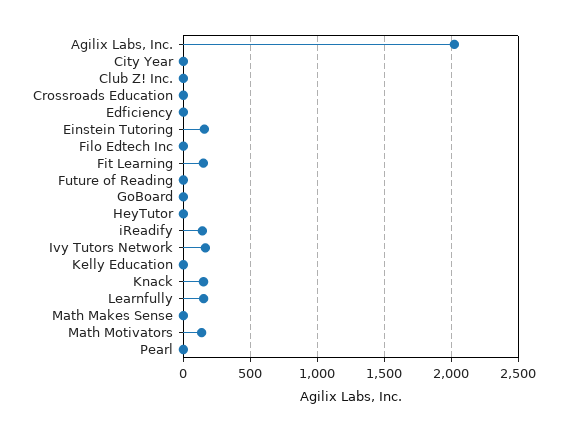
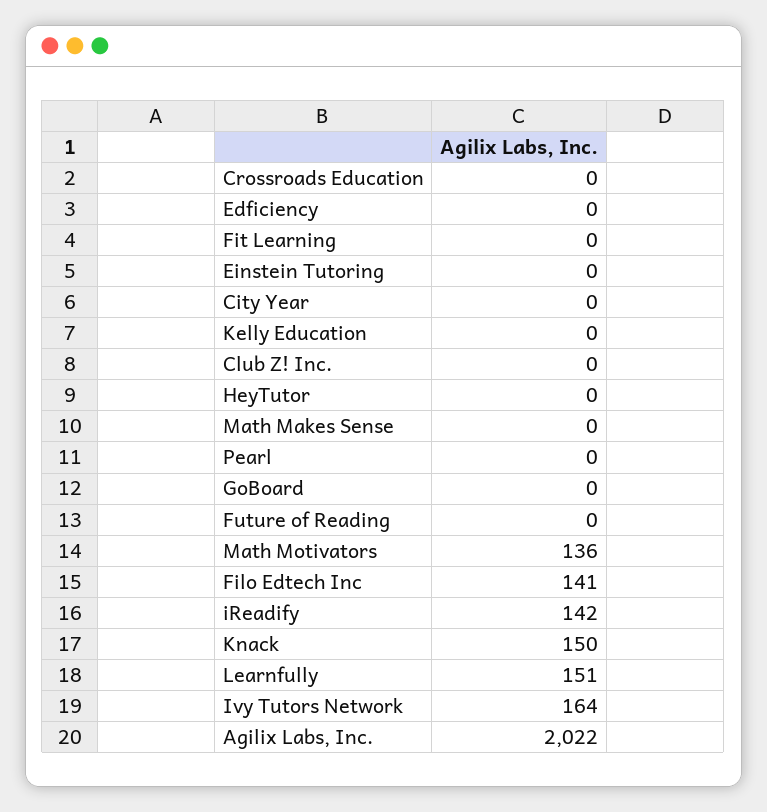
  {
    "Agilix Labs, Inc.": 2022,
    "City Year": 0,
    "Club Z! Inc.": 0,
    "Crossroads Education": 0,
    "Edficiency": 0,
-   "Einstein Tutoring": 150,
+   "Einstein Tutoring": 0,
-   "Filo Edtech Inc": 0,
+   "Filo Edtech Inc": 141,
-   "Fit Learning": 150,
+   "Fit Learning": 0,
    "Future of Reading": 0,
    "GoBoard": 0,
    "HeyTutor": 0,
    "iReadify": 142,
    "Ivy Tutors Network": 164,
    "Kelly Education": 0,
    "Knack": 150,
    "Learnfully": 151,
    "Math Makes Sense": 0,
    "Math Motivators": 136,
    "Pearl": 0
  }

